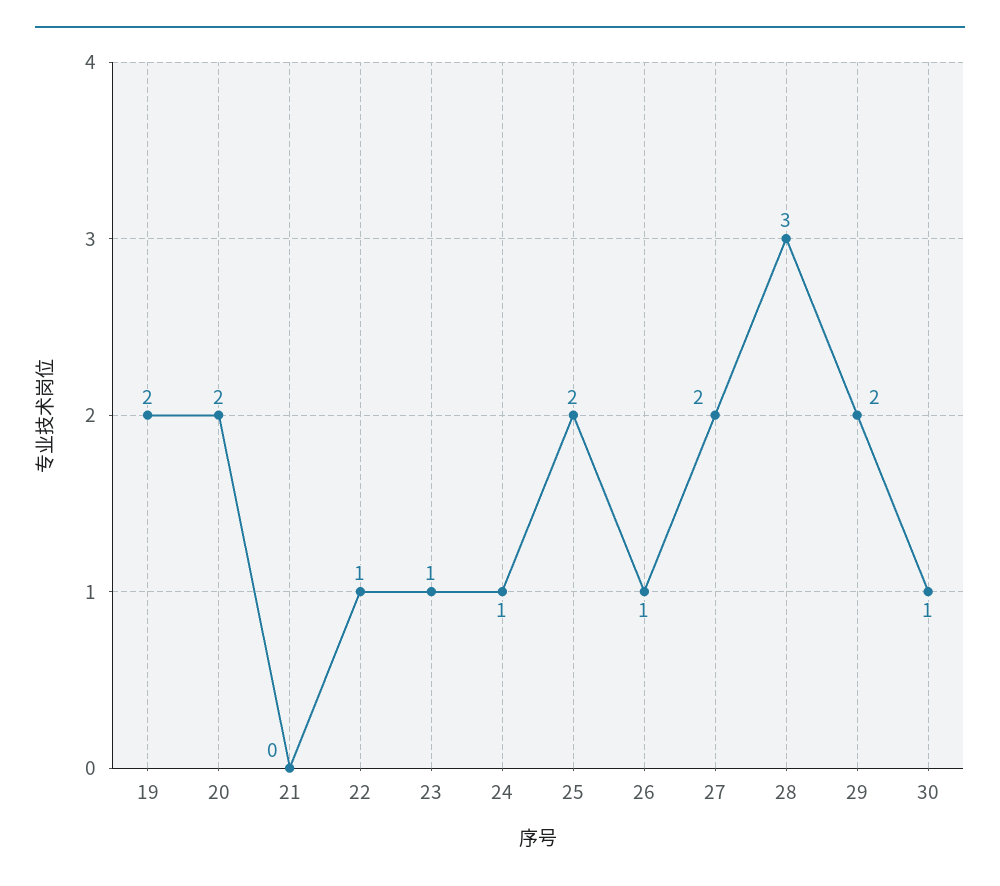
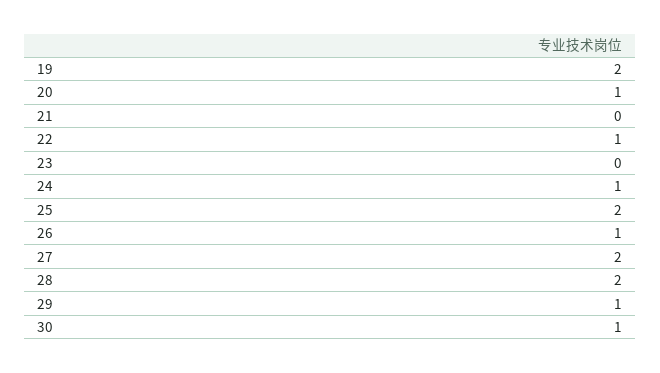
  {
    "19": 2,
-   "20": 2,
+   "20": 1,
    "21": 0,
    "22": 1,
-   "23": 1,
+   "23": 0,
    "24": 1,
    "25": 2,
    "26": 1,
    "27": 2,
-   "28": 3,
+   "28": 2,
-   "29": 2,
+   "29": 1,
    "30": 1
  }

